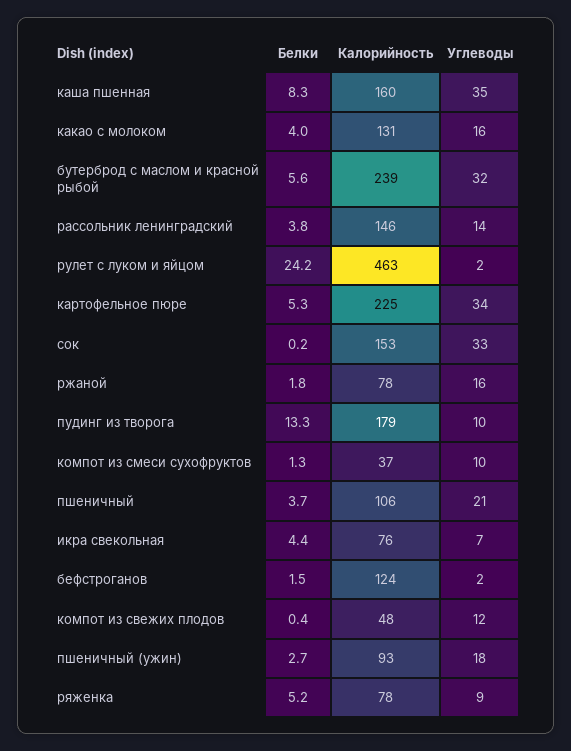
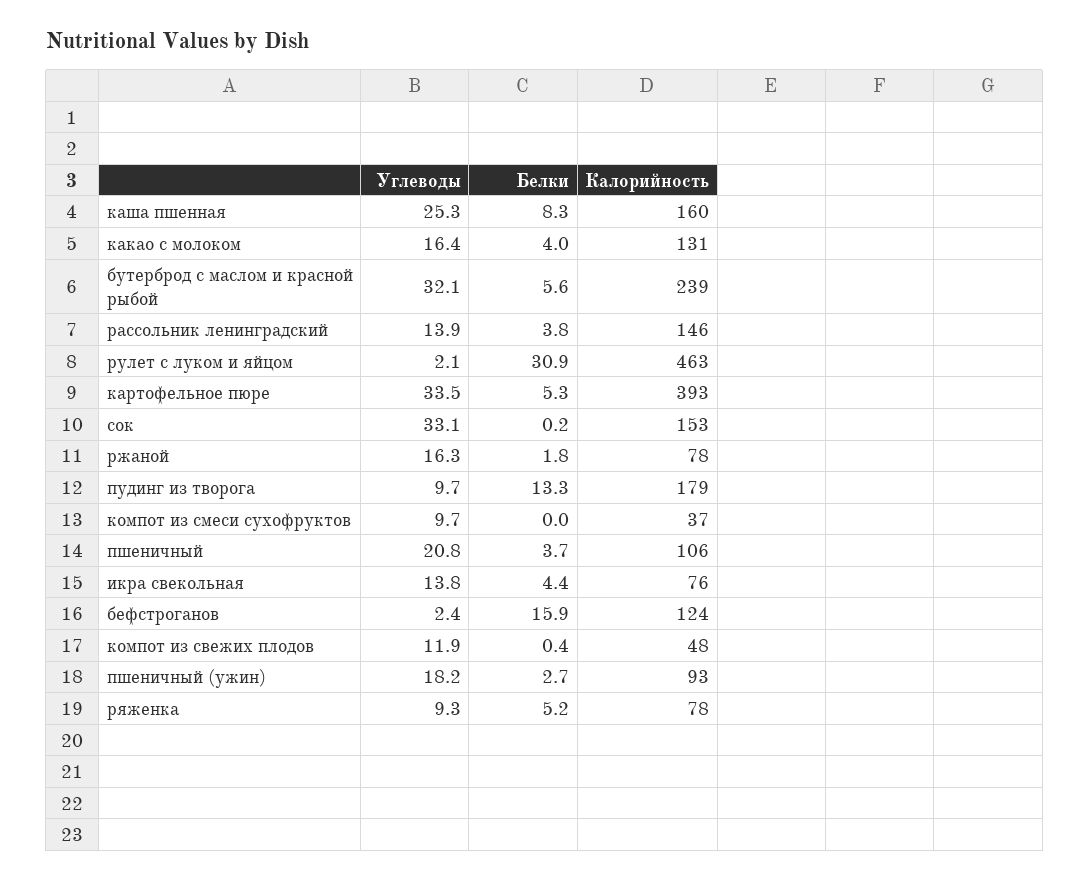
  {
    "Белки": {
      "каша пшенная": 8.3,
      "какао с молоком": 4,
      "бутерброд с маслом и красной рыбой": 5.6,
      "рассольник ленинградский": 3.8,
-     "рулет с луком и яйцом": 24.2,
+     "рулет с луком и яйцом": 30.9,
      "картофельное пюре": 5.3,
      "сок": 0.2,
      "ржаной": 1.8,
      "пудинг из творога": 13.3,
-     "компот из смеси сухофруктов": 1.3,
+     "компот из смеси сухофруктов": 0,
      "пшеничный": 3.7,
      "икра свекольная": 4.4,
-     "бефстроганов": 1.5,
+     "бефстроганов": 15.9,
      "компот из свежих плодов": 0.4,
      "пшеничный (ужин)": 2.7,
      "ряженка": 5.2
    },
    "Калорийность": {
      "каша пшенная": 160,
      "какао с молоком": 131,
      "бутерброд с маслом и красной рыбой": 239,
      "рассольник ленинградский": 146,
      "рулет с луком и яйцом": 463,
-     "картофельное пюре": 225,
+     "картофельное пюре": 393,
      "сок": 153,
      "ржаной": 78,
      "пудинг из творога": 179,
      "компот из смеси сухофруктов": 37,
      "пшеничный": 106,
      "икра свекольная": 76,
      "бефстроганов": 124,
      "компот из свежих плодов": 48,
      "пшеничный (ужин)": 93,
      "ряженка": 78
    },
    "Углеводы": {
-     "каша пшенная": 35,
+     "каша пшенная": 25.3,
      "какао с молоком": 16.4,
      "бутерброд с маслом и красной рыбой": 32.1,
      "рассольник ленинградский": 13.9,
      "рулет с луком и яйцом": 2.1,
      "картофельное пюре": 33.5,
      "сок": 33.1,
      "ржаной": 16.3,
      "пудинг из творога": 9.7,
      "компот из смеси сухофруктов": 9.7,
      "пшеничный": 20.8,
-     "икра свекольная": 7,
+     "икра свекольная": 13.8,
      "бефстроганов": 2.4,
      "компот из свежих плодов": 11.9,
      "пшеничный (ужин)": 18.2,
      "ряженка": 9.3
    }
  }

